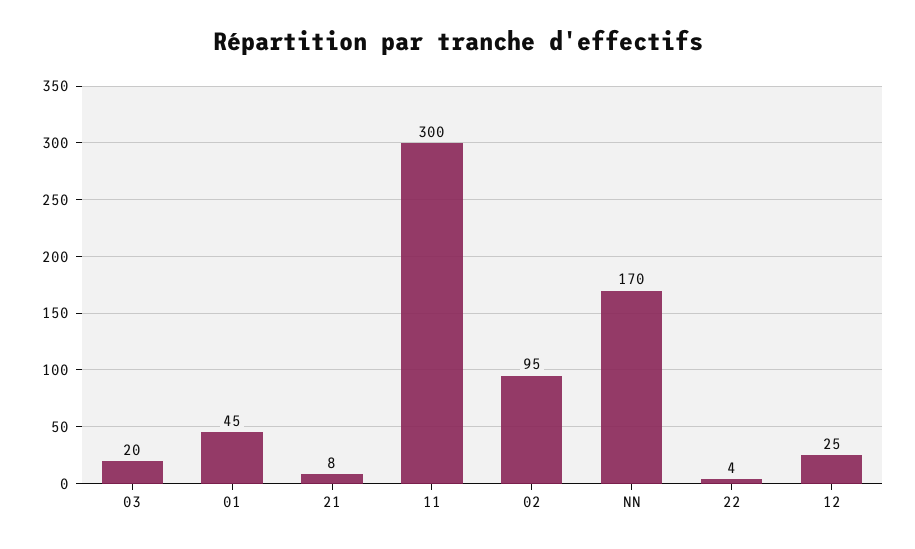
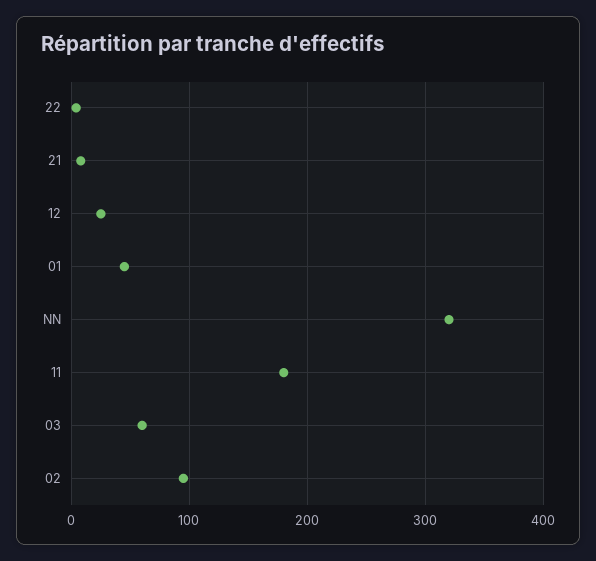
  {
-   "03": 20,
+   "03": 60,
    "01": 45,
    "21": 8,
-   "11": 300,
+   "11": 180,
    "02": 95,
-   "NN": 170,
+   "NN": 320,
    "22": 4,
    "12": 25
  }

